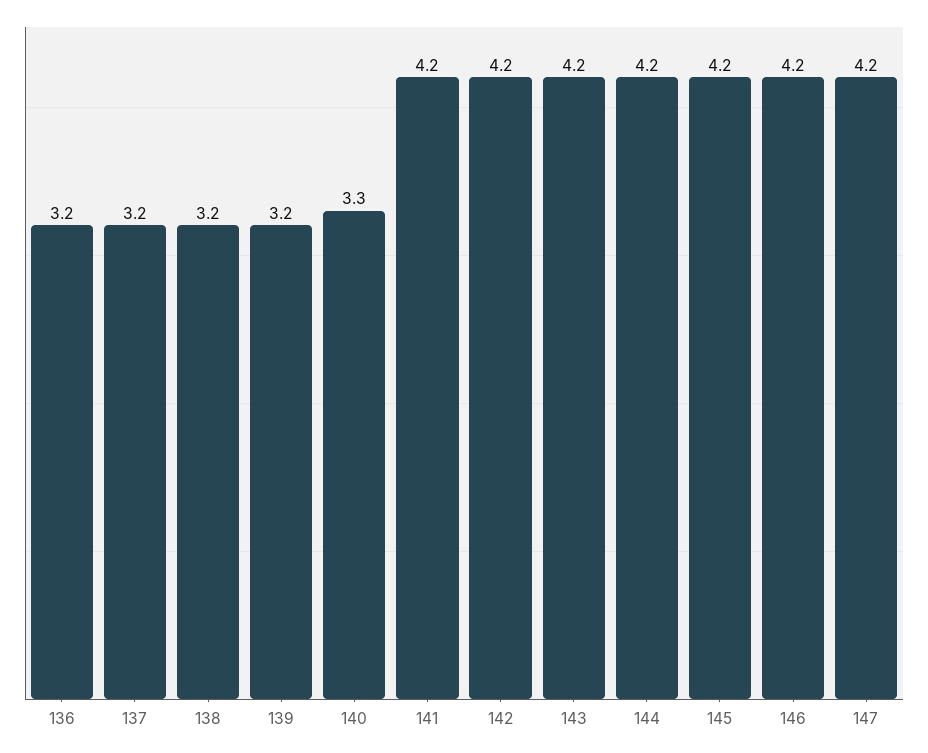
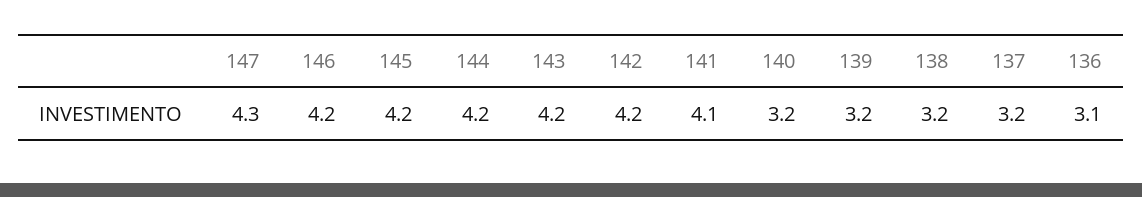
  {
-   "136": 3.2,
+   "136": 3.1,
    "137": 3.2,
    "138": 3.2,
    "139": 3.2,
-   "140": 3.3,
+   "140": 3.2,
-   "141": 4.2,
+   "141": 4.1,
    "142": 4.2,
    "143": 4.2,
    "144": 4.2,
    "145": 4.2,
    "146": 4.2,
-   "147": 4.2
+   "147": 4.3
  }

